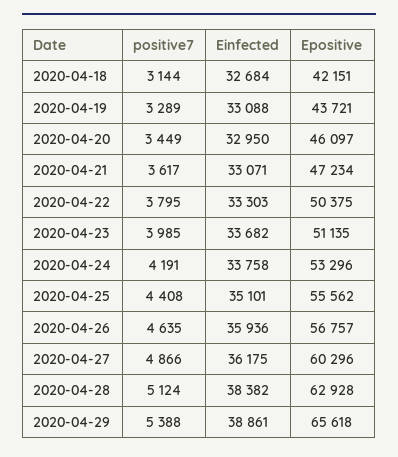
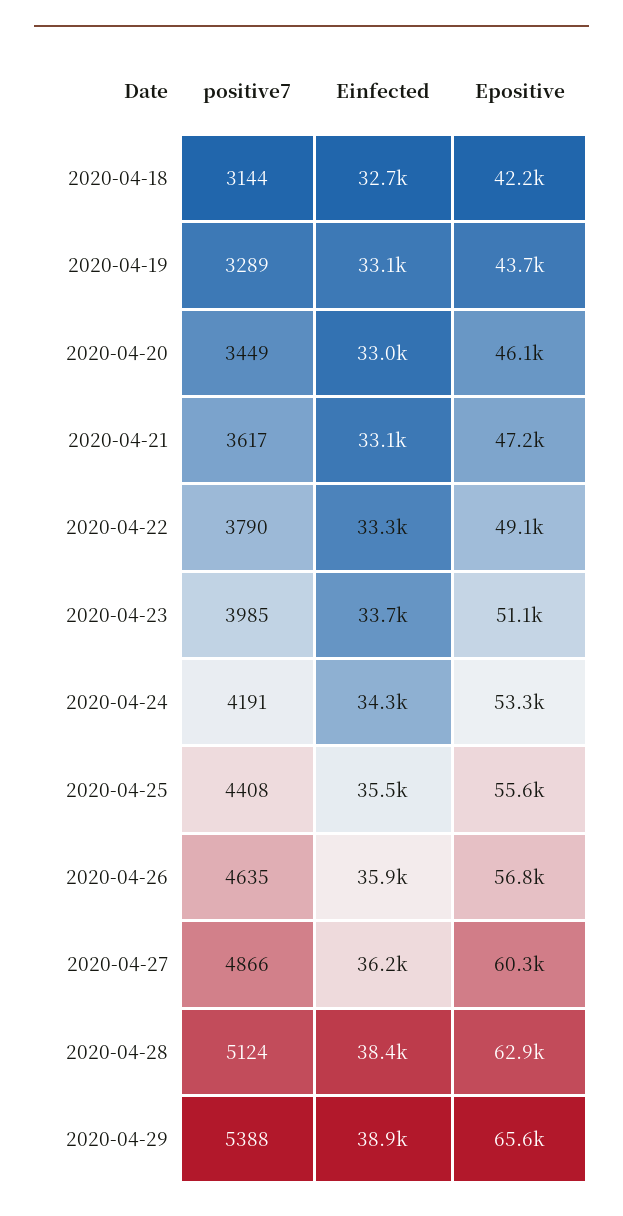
  {
    "positive7": {
      "2020-04-18": 3144,
      "2020-04-19": 3289,
      "2020-04-20": 3449,
      "2020-04-21": 3617,
-     "2020-04-22": 3795,
+     "2020-04-22": 3790,
      "2020-04-23": 3985,
      "2020-04-24": 4191,
      "2020-04-25": 4408,
      "2020-04-26": 4635,
      "2020-04-27": 4866,
      "2020-04-28": 5124,
      "2020-04-29": 5388
    },
    "Einfected": {
      "2020-04-18": 32684,
      "2020-04-19": 33088,
      "2020-04-20": 32950,
      "2020-04-21": 33071,
      "2020-04-22": 33303,
      "2020-04-23": 33682,
-     "2020-04-24": 33758,
+     "2020-04-24": 34300,
-     "2020-04-25": 35101,
+     "2020-04-25": 35500,
      "2020-04-26": 35936,
      "2020-04-27": 36175,
      "2020-04-28": 38382,
      "2020-04-29": 38861
    },
    "Epositive": {
      "2020-04-18": 42151,
      "2020-04-19": 43721,
      "2020-04-20": 46097,
      "2020-04-21": 47234,
-     "2020-04-22": 50375,
+     "2020-04-22": 49100,
      "2020-04-23": 51135,
      "2020-04-24": 53296,
      "2020-04-25": 55562,
      "2020-04-26": 56757,
      "2020-04-27": 60296,
      "2020-04-28": 62928,
      "2020-04-29": 65618
    }
  }

